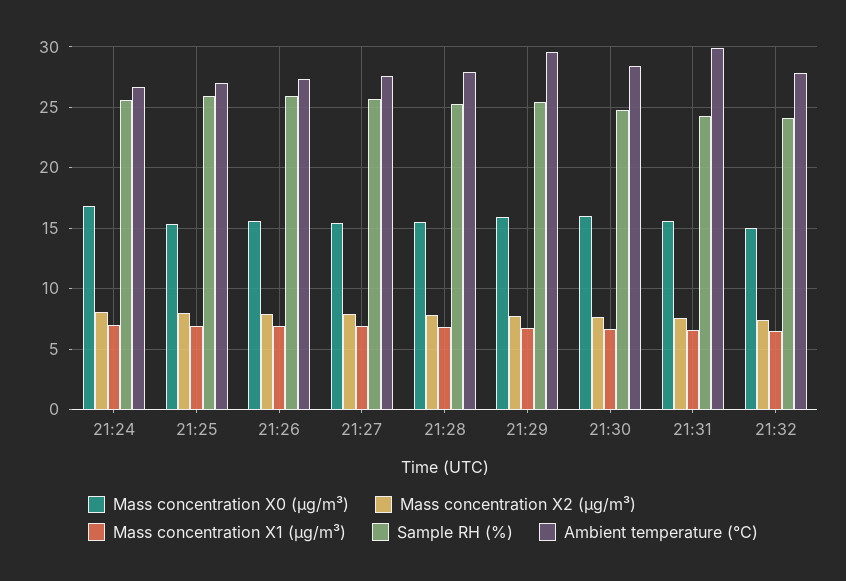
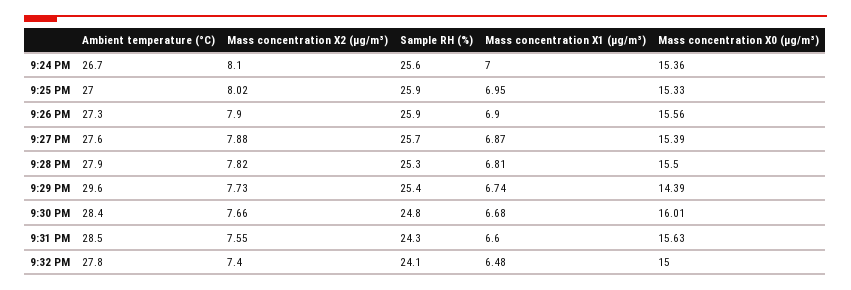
  {
    "Mass concentration X0 (μg/m³)": {
-     "21:24": 17,
+     "21:24": 15.36,
      "21:25": 15.33,
      "21:26": 15.56,
      "21:27": 15.39,
      "21:28": 15.5,
-     "21:29": 16,
+     "21:29": 14.39,
      "21:30": 16.01,
      "21:31": 15.63,
      "21:32": 15
    },
    "Mass concentration X2 (μg/m³)": {
      "21:24": 8.1,
      "21:25": 8.02,
      "21:26": 7.9,
      "21:27": 7.88,
      "21:28": 7.82,
      "21:29": 7.73,
      "21:30": 7.66,
      "21:31": 7.55,
      "21:32": 7.4
    },
    "Mass concentration X1 (μg/m³)": {
      "21:24": 7,
      "21:25": 6.95,
      "21:26": 6.9,
      "21:27": 6.87,
      "21:28": 6.81,
      "21:29": 6.74,
      "21:30": 6.68,
      "21:31": 6.6,
      "21:32": 6.48
    },
    "Sample RH (%)": {
      "21:24": 25.6,
      "21:25": 25.9,
      "21:26": 25.9,
      "21:27": 25.7,
      "21:28": 25.3,
      "21:29": 25.4,
      "21:30": 24.8,
      "21:31": 24.3,
      "21:32": 24.1
    },
    "Ambient temperature (°C)": {
      "21:24": 26.7,
      "21:25": 27,
      "21:26": 27.3,
      "21:27": 27.6,
      "21:28": 27.9,
      "21:29": 29.6,
      "21:30": 28.4,
-     "21:31": 30,
+     "21:31": 28.5,
      "21:32": 27.8
    }
  }

